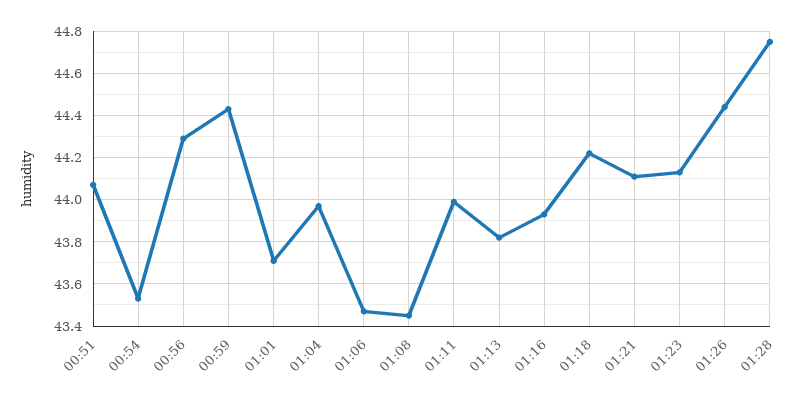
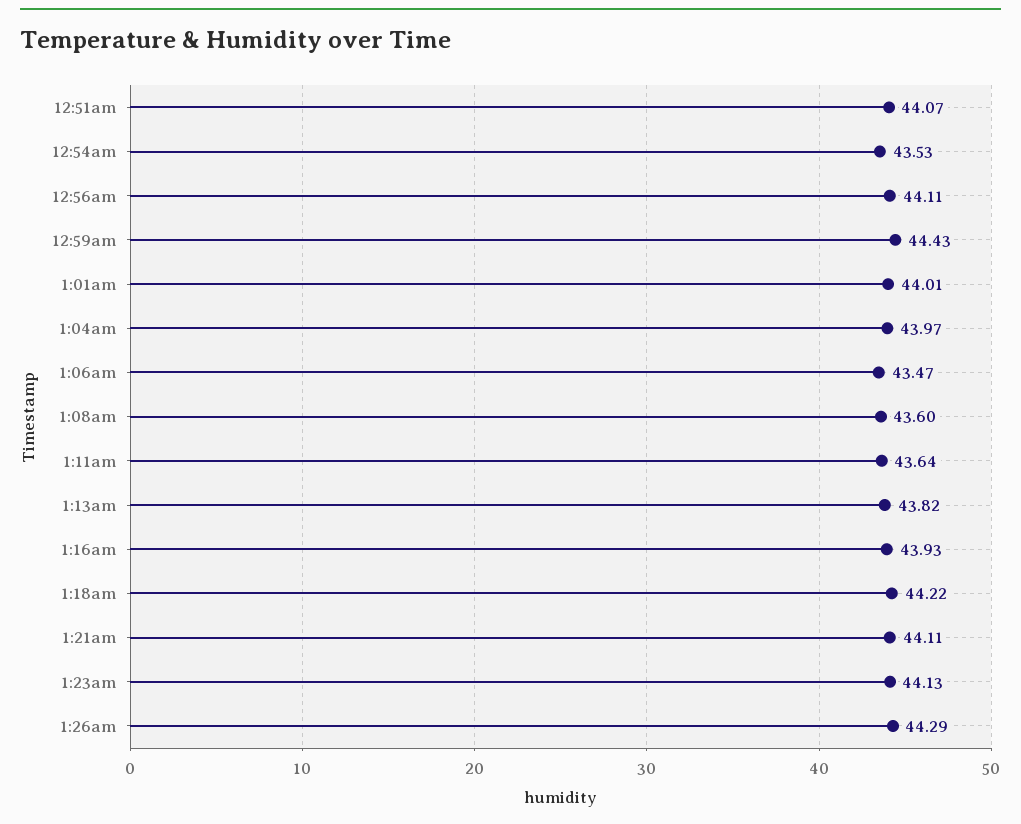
  {
    "00:51": 44.07,
    "00:54": 43.53,
-   "00:56": 44.3,
+   "00:56": 44.11,
    "00:59": 44.43,
-   "01:01": 43.7,
+   "01:01": 44.01,
    "01:04": 43.97,
    "01:06": 43.47,
-   "01:08": 43.45,
+   "01:08": 43.6,
-   "01:11": 44,
+   "01:11": 43.64,
    "01:13": 43.82,
    "01:16": 43.93,
    "01:18": 44.22,
    "01:21": 44.11,
    "01:23": 44.13,
-   "01:26": 44.45,
+   "01:26": 44.29
-   "01:28": 44.75
  }

